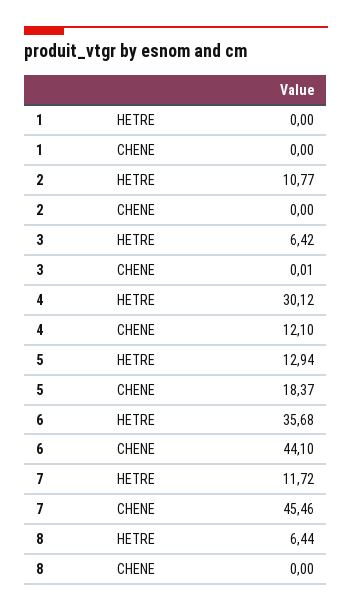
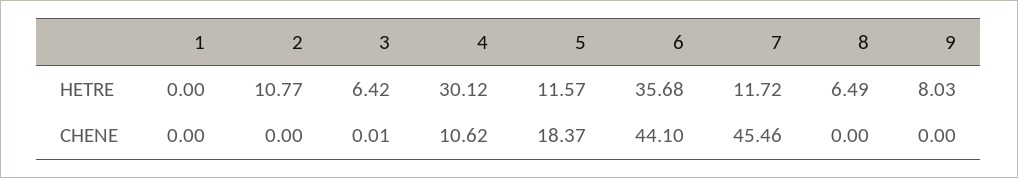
  {
    "1": {
      "HETRE": 0,
      "CHENE": 0
    },
    "2": {
      "HETRE": 10.77,
      "CHENE": 0
    },
    "3": {
      "HETRE": 6.42,
      "CHENE": 0.01
    },
    "4": {
      "HETRE": 30.12,
-     "CHENE": 12.1
+     "CHENE": 10.62
    },
    "5": {
-     "HETRE": 12.94,
+     "HETRE": 11.57,
      "CHENE": 18.37
    },
    "6": {
      "HETRE": 35.68,
      "CHENE": 44.1
    },
    "7": {
      "HETRE": 11.72,
      "CHENE": 45.46
    },
    "8": {
-     "HETRE": 6.44,
+     "HETRE": 6.49,
      "CHENE": 0
-   }
+   },
+   "9": {
+     "HETRE": 8.03,
+     "CHENE": 0
+   }
  }

